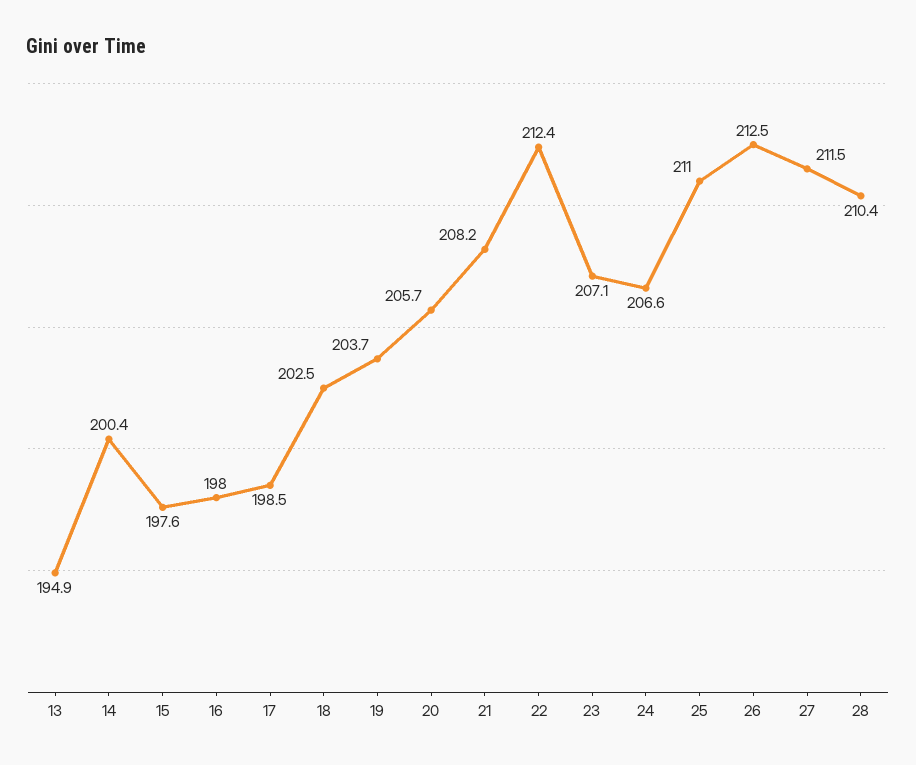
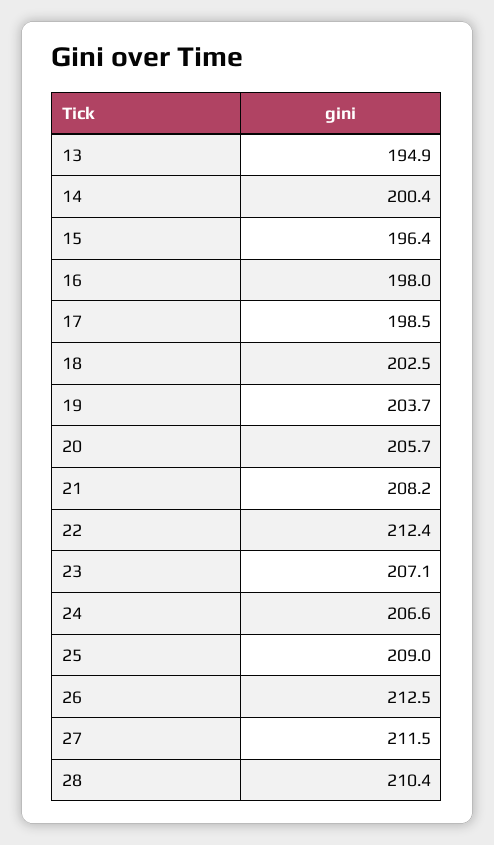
  {
    "13": 194.9,
    "14": 200.4,
-   "15": 197.6,
+   "15": 196.4,
    "16": 198,
    "17": 198.5,
    "18": 202.5,
    "19": 203.7,
    "20": 205.7,
    "21": 208.2,
    "22": 212.4,
    "23": 207.1,
    "24": 206.6,
-   "25": 211,
+   "25": 209,
    "26": 212.5,
    "27": 211.5,
    "28": 210.4
  }

